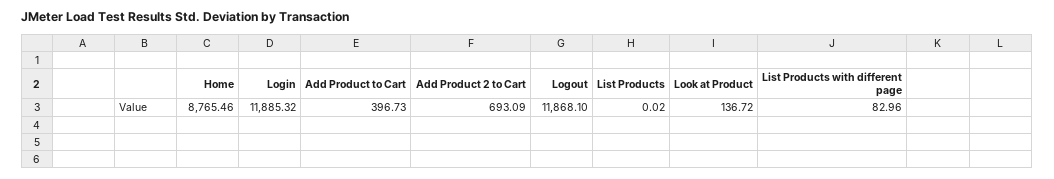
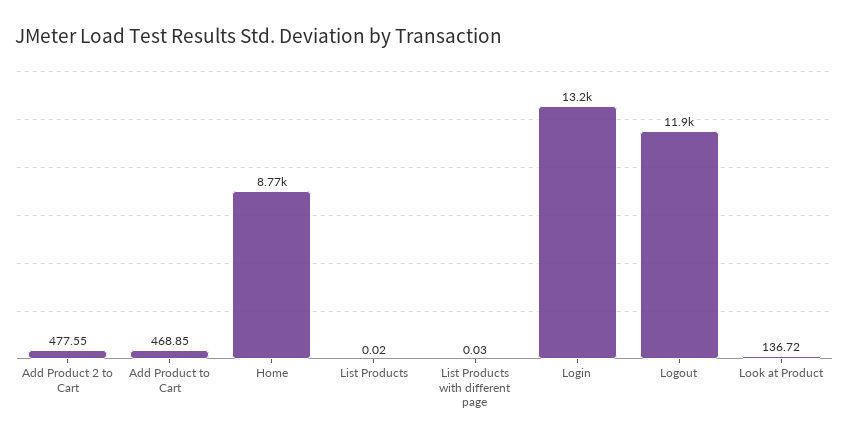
  {
    "Home": 8765.46,
-   "Login": 11885.32,
+   "Login": 13200,
-   "Add Product to Cart": 396.73,
+   "Add Product to Cart": 468.85,
-   "Add Product 2 to Cart": 693.09,
+   "Add Product 2 to Cart": 477.55,
    "Logout": 11868.1,
    "List Products": 0.02,
    "Look at Product": 136.72,
-   "List Products with different page": 82.96
+   "List Products with different page": 0.03
  }

